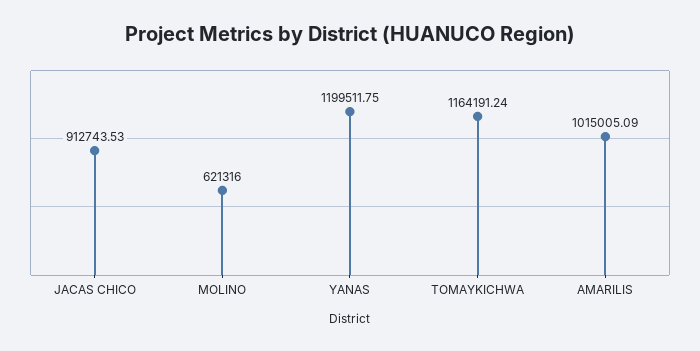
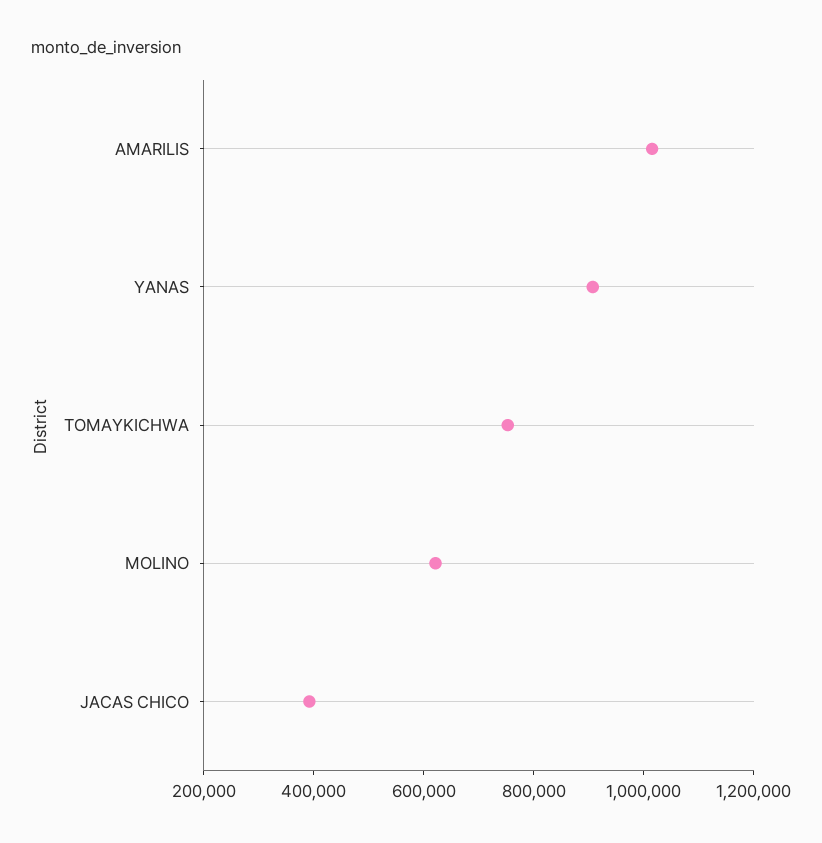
  {
-   "JACAS CHICO": 912743.53,
+   "JACAS CHICO": 400000,
    "MOLINO": 621316,
-   "YANAS": 1199511.75,
+   "YANAS": 900000,
-   "TOMAYKICHWA": 1164191.24,
+   "TOMAYKICHWA": 750000,
    "AMARILIS": 1015005.09
  }

